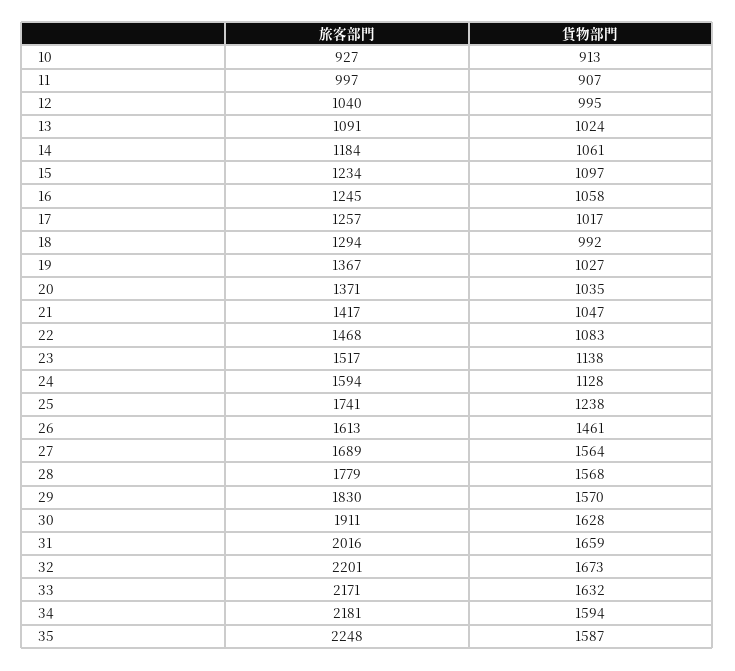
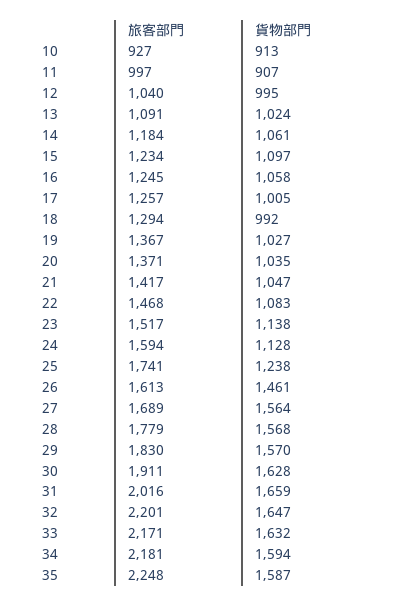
  {
    "旅客部門": {
      "10": 927,
      "11": 997,
      "12": 1040,
      "13": 1091,
      "14": 1184,
      "15": 1234,
      "16": 1245,
      "17": 1257,
      "18": 1294,
      "19": 1367,
      "20": 1371,
      "21": 1417,
      "22": 1468,
      "23": 1517,
      "24": 1594,
      "25": 1741,
      "26": 1613,
      "27": 1689,
      "28": 1779,
      "29": 1830,
      "30": 1911,
      "31": 2016,
      "32": 2201,
      "33": 2171,
      "34": 2181,
      "35": 2248
    },
    "貨物部門": {
      "10": 913,
      "11": 907,
      "12": 995,
      "13": 1024,
      "14": 1061,
      "15": 1097,
      "16": 1058,
-     "17": 1017,
+     "17": 1005,
      "18": 992,
      "19": 1027,
      "20": 1035,
      "21": 1047,
      "22": 1083,
      "23": 1138,
      "24": 1128,
      "25": 1238,
      "26": 1461,
      "27": 1564,
      "28": 1568,
      "29": 1570,
      "30": 1628,
      "31": 1659,
-     "32": 1673,
+     "32": 1647,
      "33": 1632,
      "34": 1594,
      "35": 1587
    }
  }

